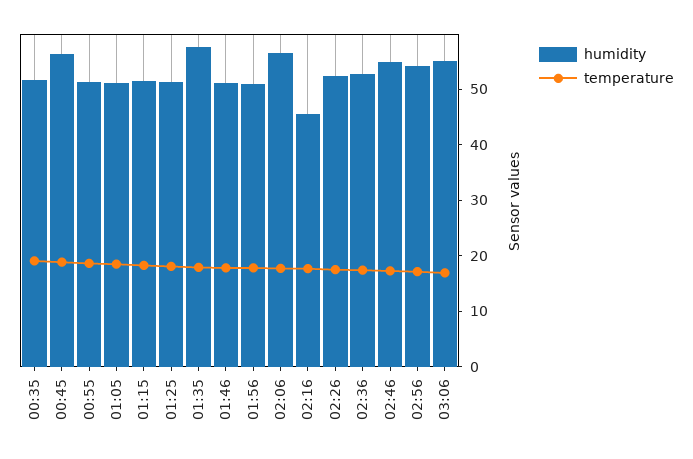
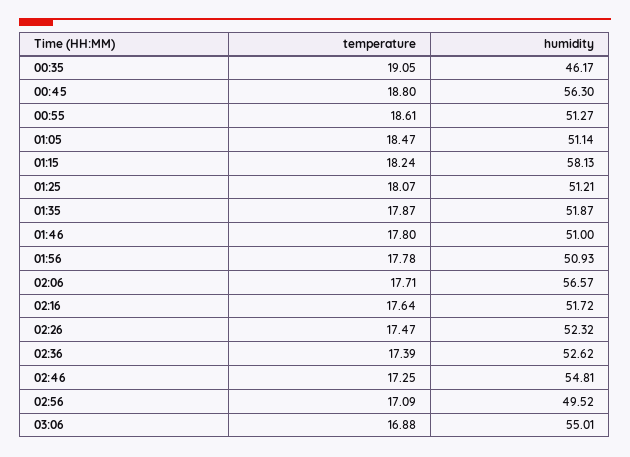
  {
    "humidity": {
-     "00:35": 52,
+     "00:35": 46.17,
      "00:45": 56.3,
      "00:55": 51.27,
      "01:05": 51.14,
-     "01:15": 52,
+     "01:15": 58.13,
      "01:25": 51.21,
-     "01:35": 58,
+     "01:35": 51.87,
      "01:46": 51,
      "01:56": 50.93,
      "02:06": 56.57,
-     "02:16": 46,
+     "02:16": 51.72,
      "02:26": 52.32,
      "02:36": 52.62,
      "02:46": 54.81,
-     "02:56": 54,
+     "02:56": 49.52,
      "03:06": 55.01
    },
    "temperature": {
      "00:35": 19.05,
      "00:45": 18.8,
      "00:55": 18.61,
      "01:05": 18.47,
      "01:15": 18.24,
      "01:25": 18.07,
      "01:35": 17.87,
      "01:46": 17.8,
      "01:56": 17.78,
      "02:06": 17.71,
      "02:16": 17.64,
      "02:26": 17.47,
      "02:36": 17.39,
      "02:46": 17.25,
      "02:56": 17.09,
      "03:06": 16.88
    }
  }

